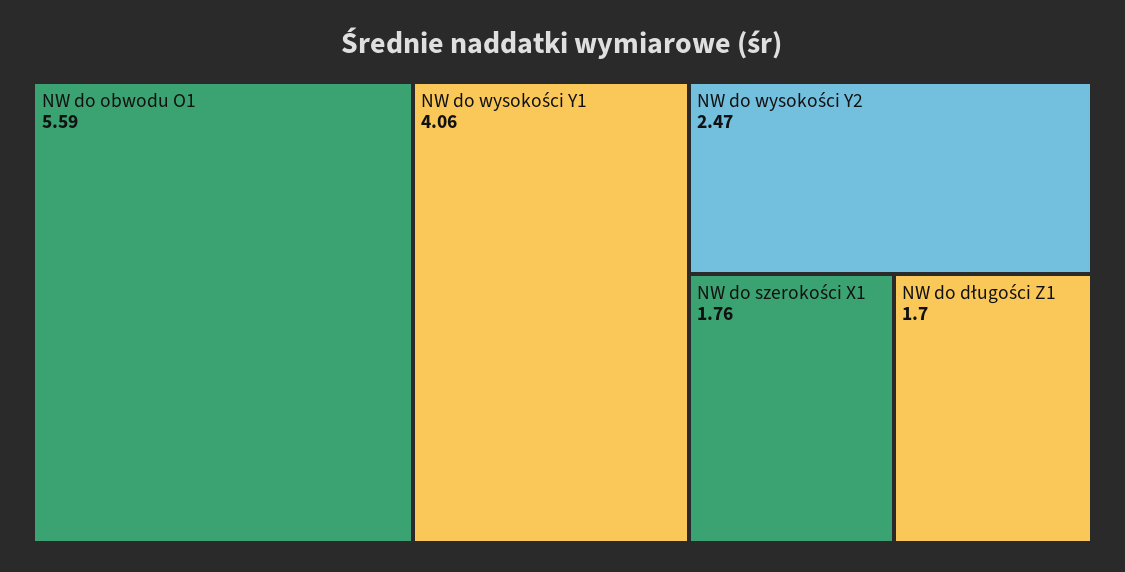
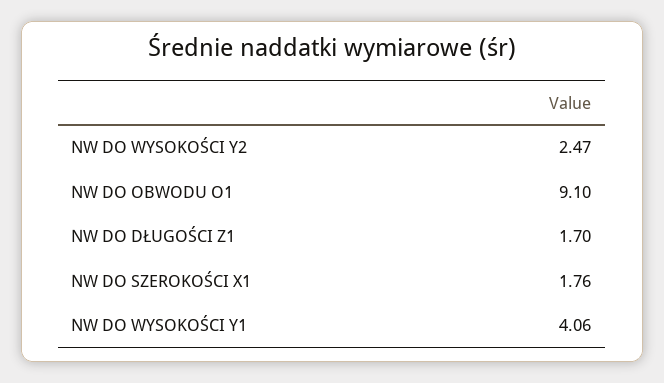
  {
-   "NW do obwodu O1": 5.59,
+   "NW do obwodu O1": 9.1,
    "NW do wysokości Y1": 4.06,
    "NW do wysokości Y2": 2.47,
    "NW do szerokości X1": 1.76,
    "NW do długości Z1": 1.7
  }

